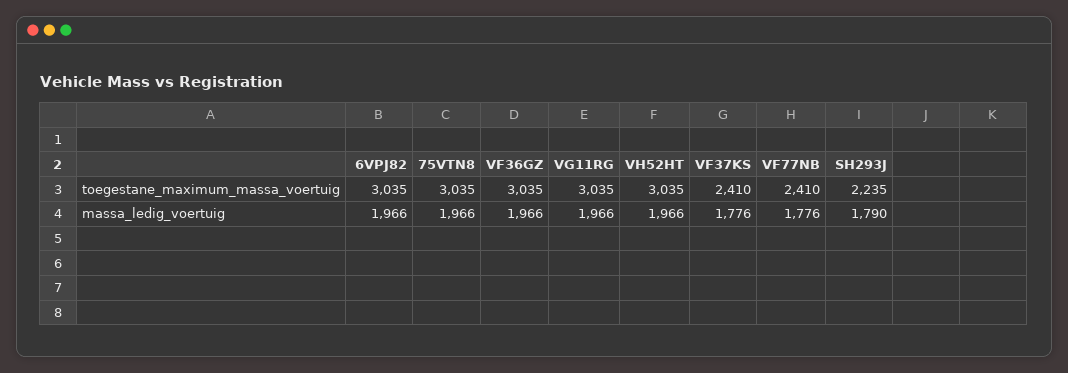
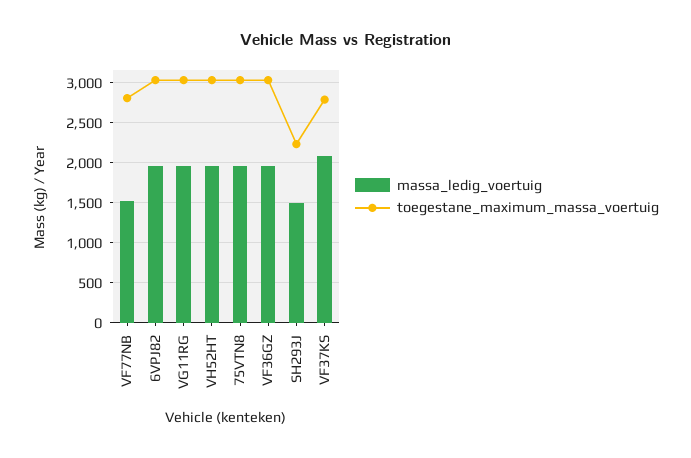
  {
    "toegestane_maximum_massa_voertuig": {
      "6VPJ82": 3035,
      "75VTN8": 3035,
      "VF36GZ": 3035,
      "VG11RG": 3035,
      "VH52HT": 3035,
-     "VF37KS": 2410,
+     "VF37KS": 2800,
-     "VF77NB": 2410,
+     "VF77NB": 2800,
      "SH293J": 2235
    },
    "massa_ledig_voertuig": {
      "6VPJ82": 1966,
      "75VTN8": 1966,
      "VF36GZ": 1966,
      "VG11RG": 1966,
      "VH52HT": 1966,
-     "VF37KS": 1776,
+     "VF37KS": 2100,
-     "VF77NB": 1776,
+     "VF77NB": 1500,
-     "SH293J": 1790
+     "SH293J": 1500
    }
  }

